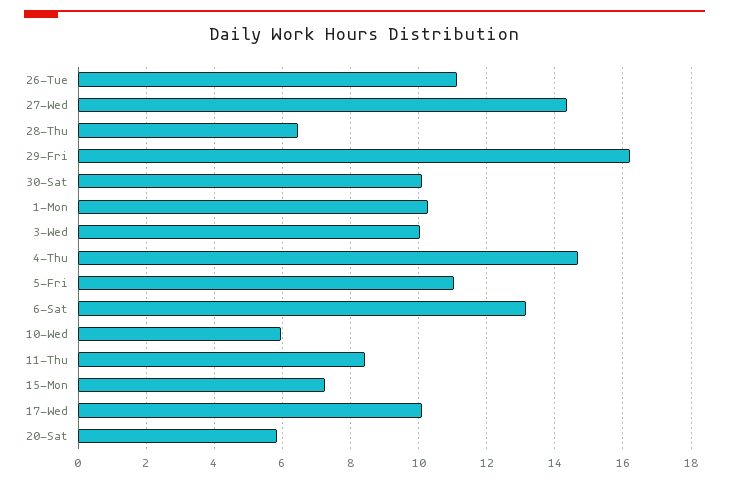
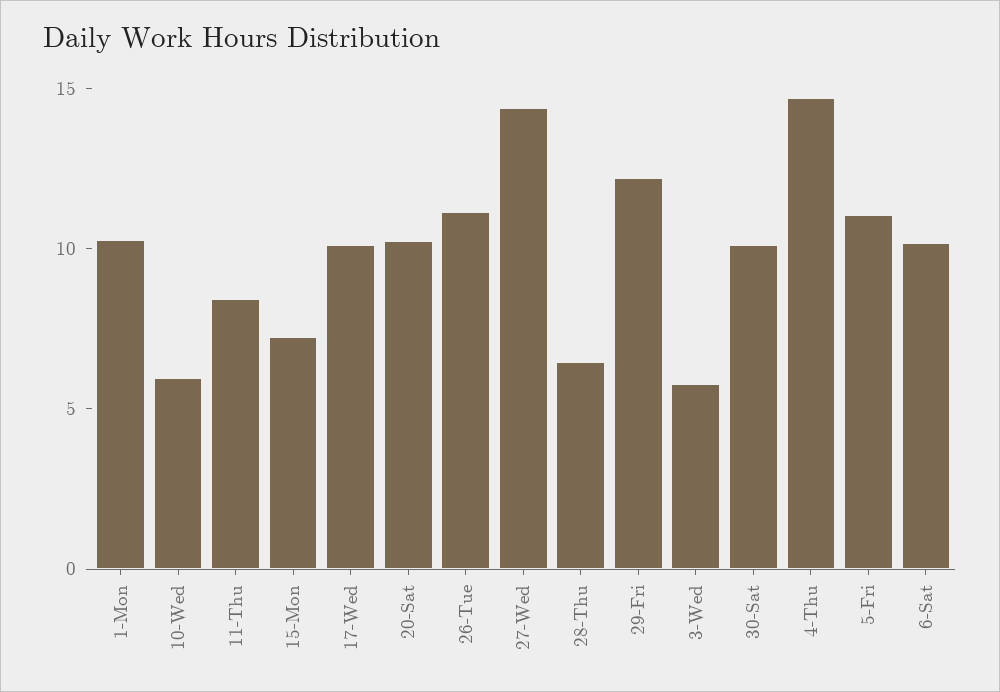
  {
    "26-Tue": 11.2,
    "27-Wed": 14.4,
    "28-Thu": 6.4,
-   "29-Fri": 16.2,
+   "29-Fri": 12,
    "30-Sat": 10.2,
    "1-Mon": 10.2,
-   "3-Wed": 10,
+   "3-Wed": 6,
    "4-Thu": 14.6,
    "5-Fri": 11,
-   "6-Sat": 13.2,
+   "6-Sat": 10,
    "10-Wed": 6,
    "11-Thu": 8.4,
    "15-Mon": 7.2,
    "17-Wed": 10.2,
-   "20-Sat": 5.8
+   "20-Sat": 10
  }

